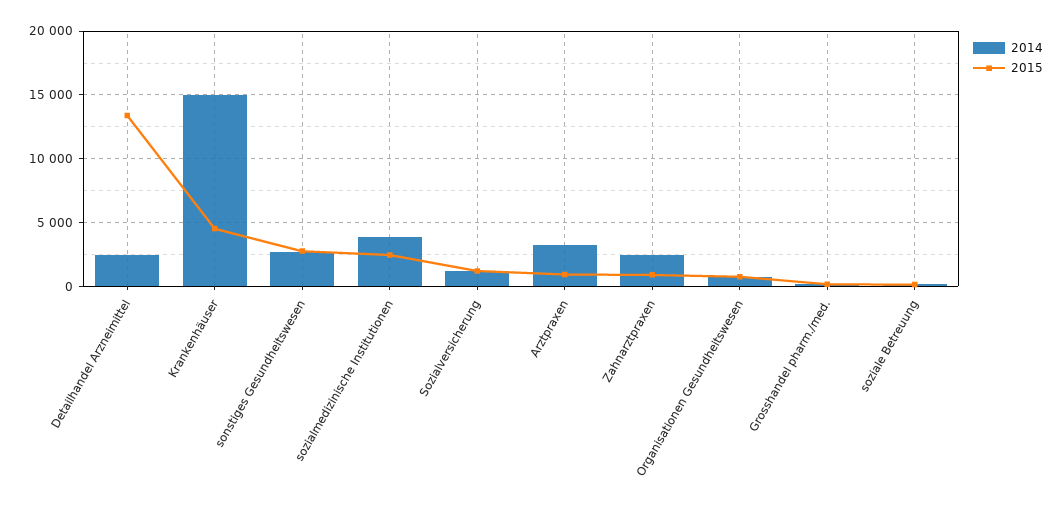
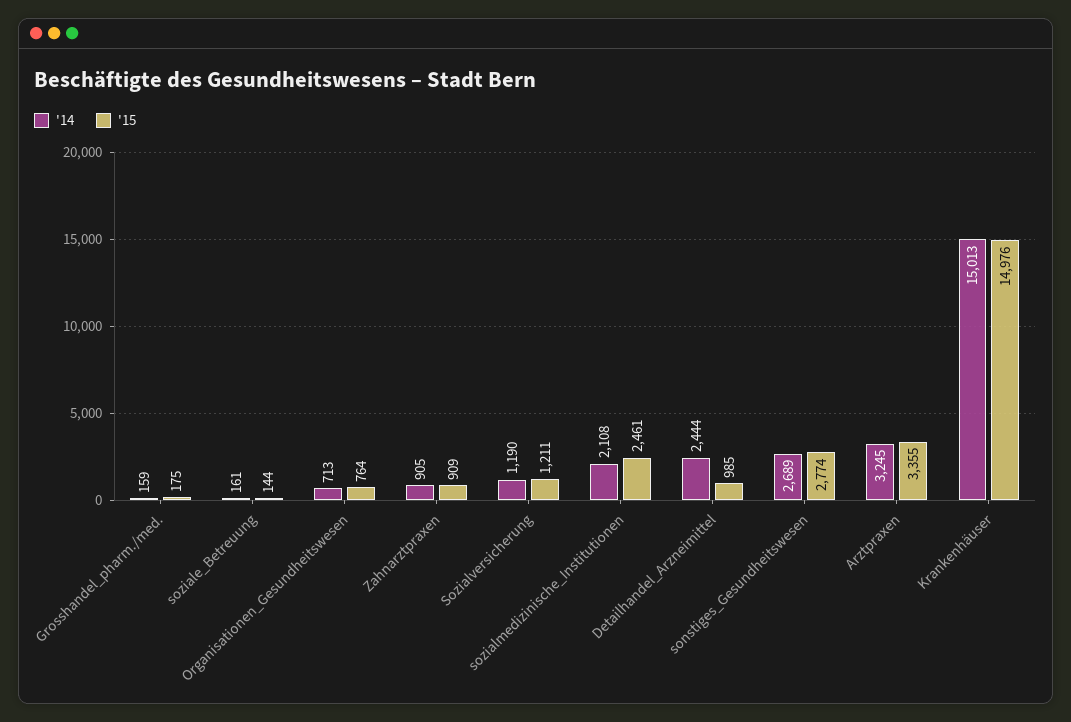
  {
    "2014": {
      "Detailhandel Arzneimittel": 2444,
      "Krankenhäuser": 15013,
      "sonstiges Gesundheitswesen": 2689,
-     "sozialmedizinische Institutionen": 4000,
+     "sozialmedizinische Institutionen": 2108,
      "Sozialversicherung": 1190,
      "Arztpraxen": 3245,
-     "Zahnarztpraxen": 2500,
+     "Zahnarztpraxen": 905,
      "Organisationen Gesundheitswesen": 713,
      "Grosshandel pharm./med.": 159,
      "soziale Betreuung": 161
    },
    "2015": {
-     "Detailhandel Arzneimittel": 13500,
+     "Detailhandel Arzneimittel": 985,
-     "Krankenhäuser": 4500,
+     "Krankenhäuser": 14976,
      "sonstiges Gesundheitswesen": 2774,
      "sozialmedizinische Institutionen": 2461,
      "Sozialversicherung": 1211,
-     "Arztpraxen": 1000,
+     "Arztpraxen": 3355,
      "Zahnarztpraxen": 909,
      "Organisationen Gesundheitswesen": 764,
      "Grosshandel pharm./med.": 175,
      "soziale Betreuung": 144
    }
  }

